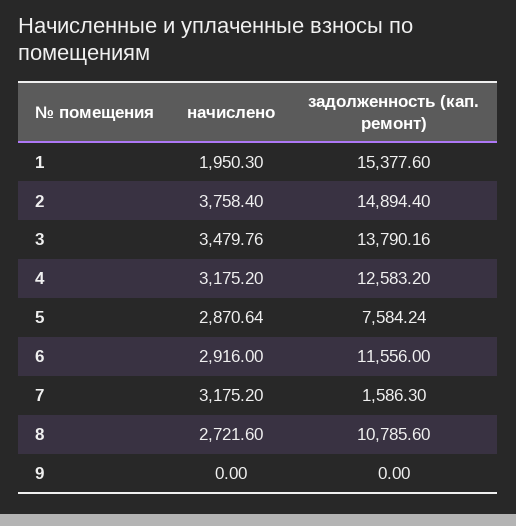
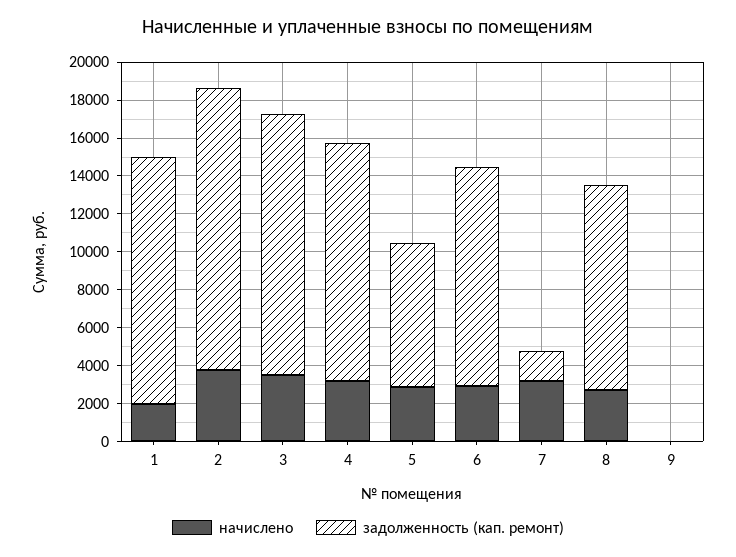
  {
    "начислено": {
      "1": 1950.3,
      "2": 3758.4,
      "3": 3479.76,
      "4": 3175.2,
      "5": 2870.64,
      "6": 2916,
      "7": 3175.2,
      "8": 2721.6,
      "9": 0
    },
    "задолженность (кап. ремонт)": {
-     "1": 15377.6,
+     "1": 13000,
      "2": 14894.4,
      "3": 13790.16,
      "4": 12583.2,
      "5": 7584.24,
      "6": 11556,
      "7": 1586.3,
      "8": 10785.6,
      "9": 0
    }
  }

